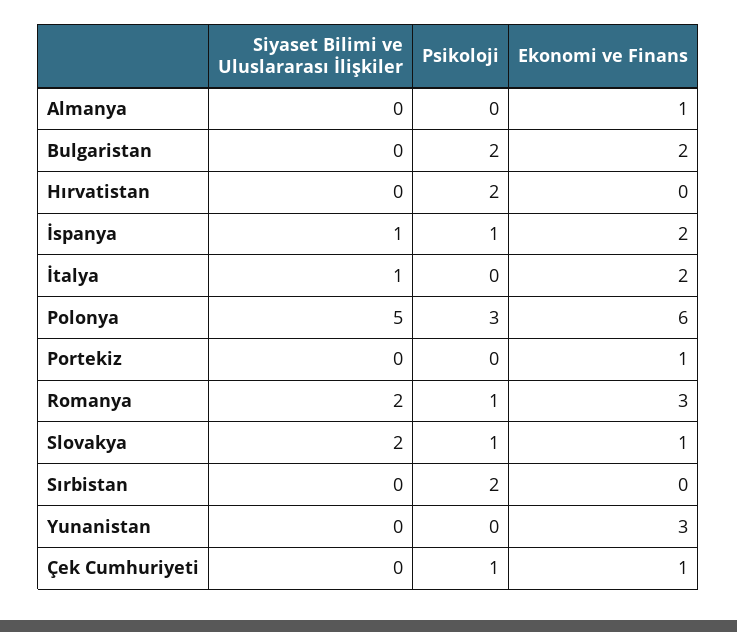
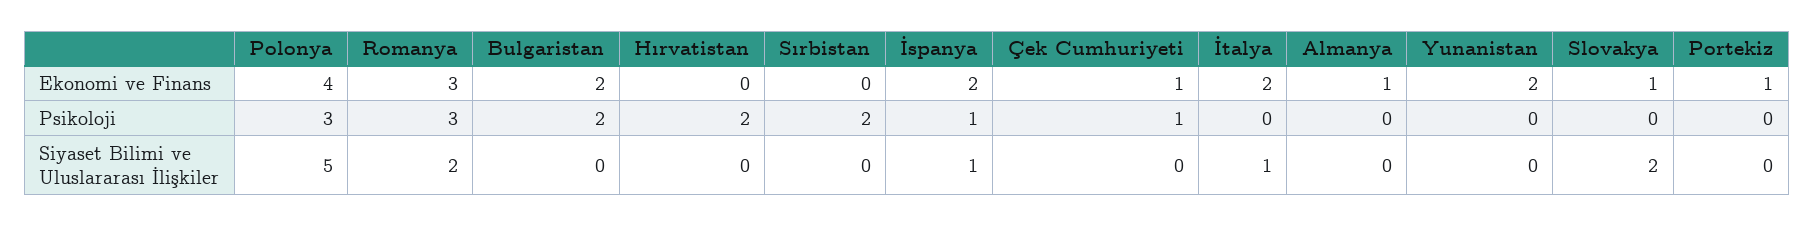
  {
    "Siyaset Bilimi ve Uluslararası İlişkiler": {
      "Almanya": 0,
      "Bulgaristan": 0,
      "Hırvatistan": 0,
      "İspanya": 1,
      "İtalya": 1,
      "Polonya": 5,
      "Portekiz": 0,
      "Romanya": 2,
      "Slovakya": 2,
      "Sırbistan": 0,
      "Yunanistan": 0,
      "Çek Cumhuriyeti": 0
    },
    "Psikoloji": {
      "Almanya": 0,
      "Bulgaristan": 2,
      "Hırvatistan": 2,
      "İspanya": 1,
      "İtalya": 0,
      "Polonya": 3,
      "Portekiz": 0,
-     "Romanya": 1,
+     "Romanya": 3,
-     "Slovakya": 1,
+     "Slovakya": 0,
      "Sırbistan": 2,
      "Yunanistan": 0,
      "Çek Cumhuriyeti": 1
    },
    "Ekonomi ve Finans": {
      "Almanya": 1,
      "Bulgaristan": 2,
      "Hırvatistan": 0,
      "İspanya": 2,
      "İtalya": 2,
-     "Polonya": 6,
+     "Polonya": 4,
      "Portekiz": 1,
      "Romanya": 3,
      "Slovakya": 1,
      "Sırbistan": 0,
-     "Yunanistan": 3,
+     "Yunanistan": 2,
      "Çek Cumhuriyeti": 1
    }
  }

